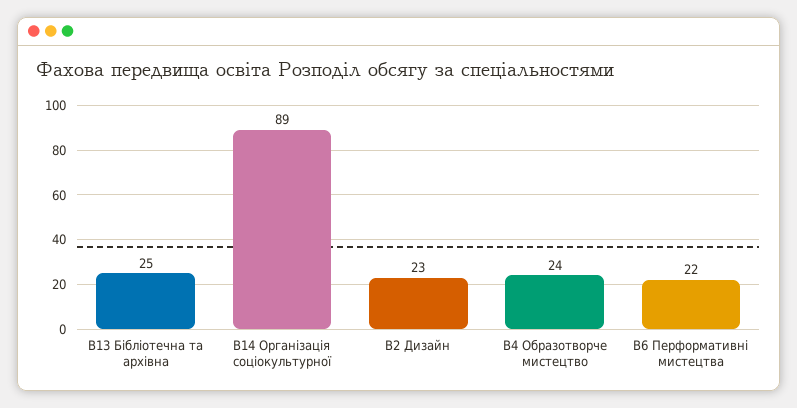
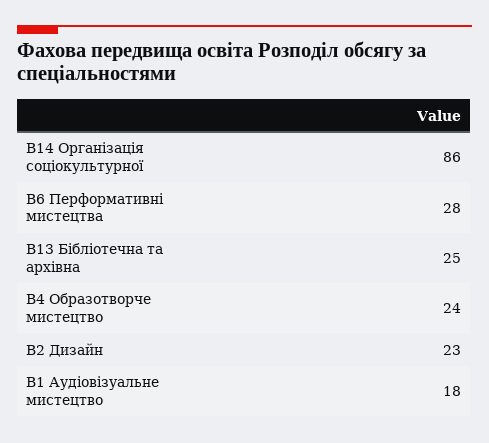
  {
    "B13 Бібліотечна та архівна": 25,
-   "B14 Організація соціокультурної": 89,
+   "B14 Організація соціокультурної": 86,
    "B2 Дизайн": 23,
    "B4 Образотворче мистецтво": 24,
-   "B6 Перформативні мистецтва": 22
+   "B6 Перформативні мистецтва": 28,
+   "B1 Аудіовізуальне мистецтво": 18
  }

